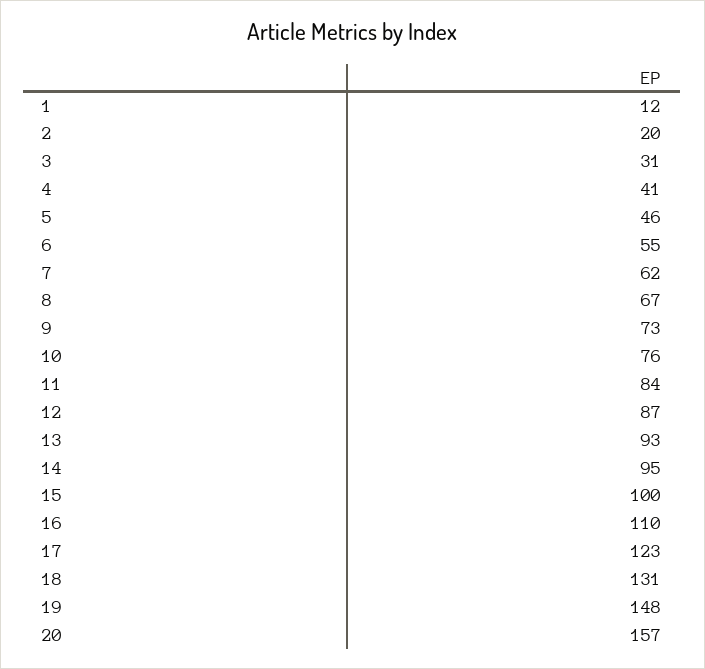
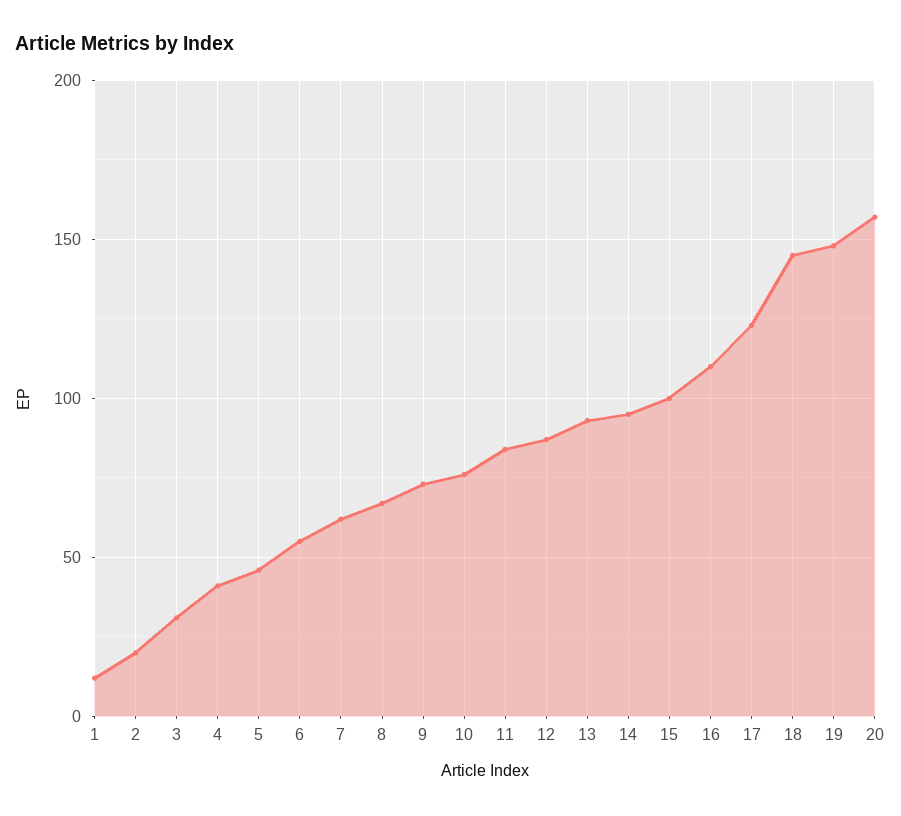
  {
    "1": 12,
    "2": 20,
    "3": 31,
    "4": 41,
    "5": 46,
    "6": 55,
    "7": 62,
    "8": 67,
    "9": 73,
    "10": 76,
    "11": 84,
    "12": 87,
    "13": 93,
    "14": 95,
    "15": 100,
    "16": 110,
    "17": 123,
-   "18": 131,
+   "18": 145,
    "19": 148,
    "20": 157
  }

